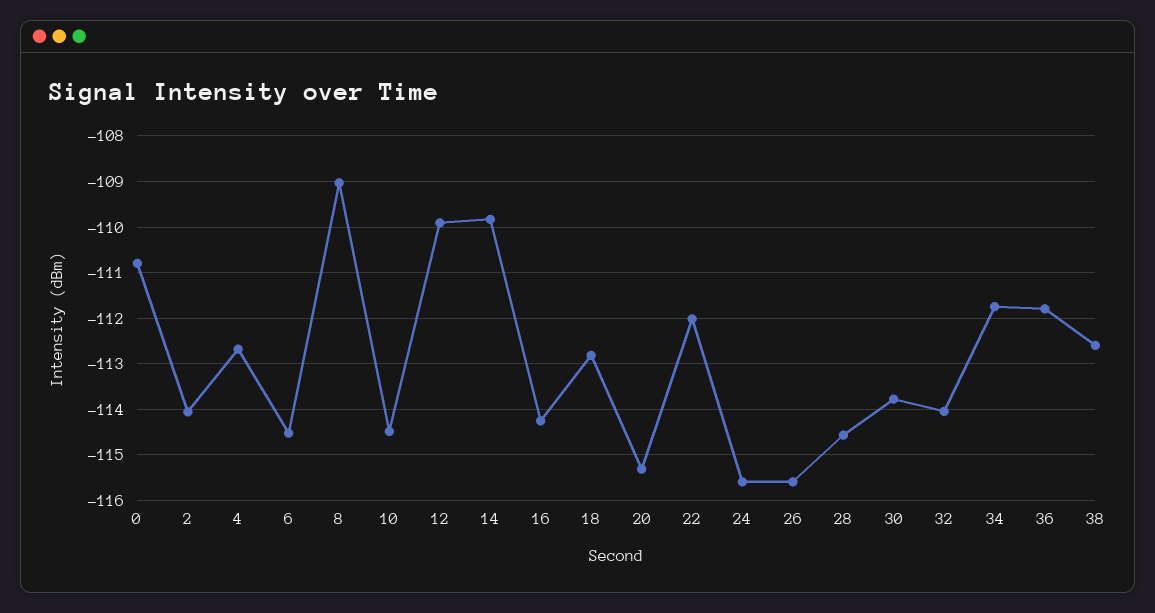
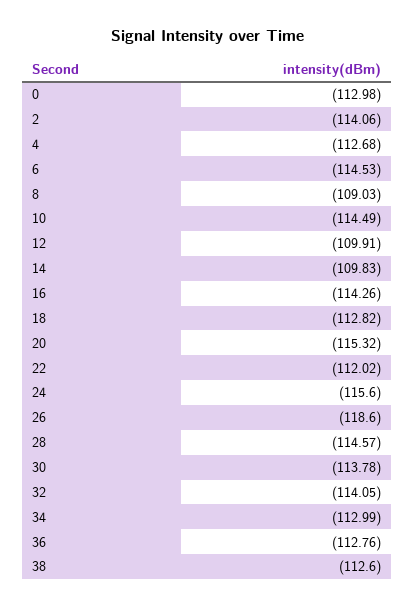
  {
-   "0": -110.8,
+   "0": -112.98,
    "2": -114.06,
    "4": -112.68,
    "6": -114.53,
    "8": -109.03,
    "10": -114.49,
    "12": -109.91,
    "14": -109.83,
    "16": -114.26,
    "18": -112.82,
    "20": -115.32,
    "22": -112.02,
    "24": -115.6,
-   "26": -115.6,
+   "26": -118.6,
    "28": -114.57,
    "30": -113.78,
    "32": -114.05,
-   "34": -111.8,
+   "34": -112.99,
-   "36": -111.8,
+   "36": -112.76,
    "38": -112.6
  }

